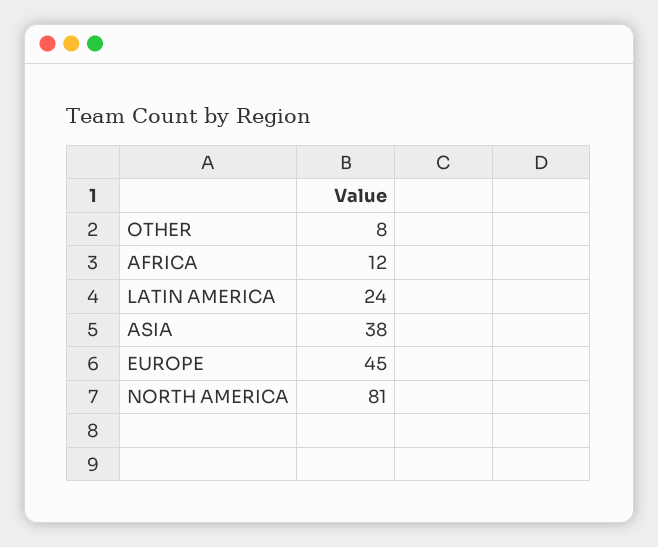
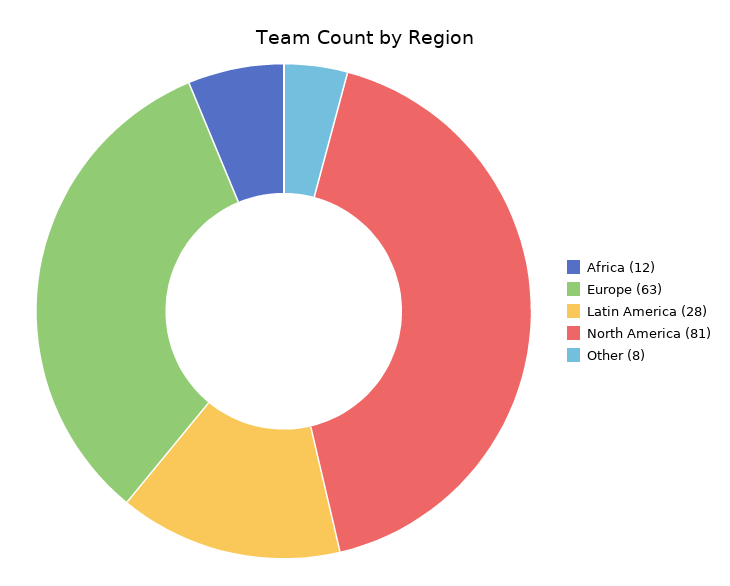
  {
    "OTHER": 8,
    "AFRICA": 12,
-   "LATIN AMERICA": 24,
+   "LATIN AMERICA": 28,
-   "ASIA": 38,
-   "EUROPE": 45,
+   "EUROPE": 63,
    "NORTH AMERICA": 81
  }

